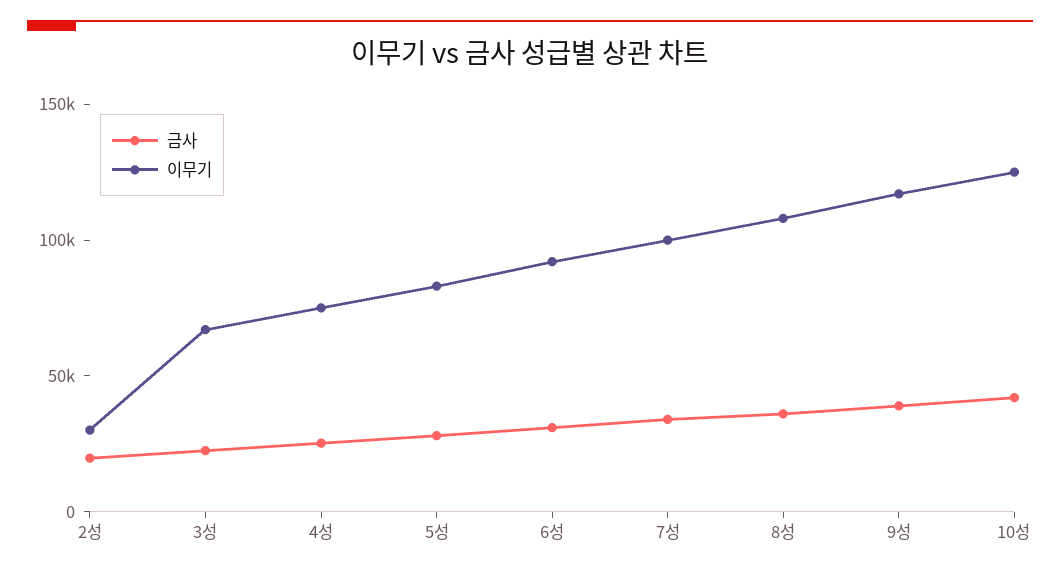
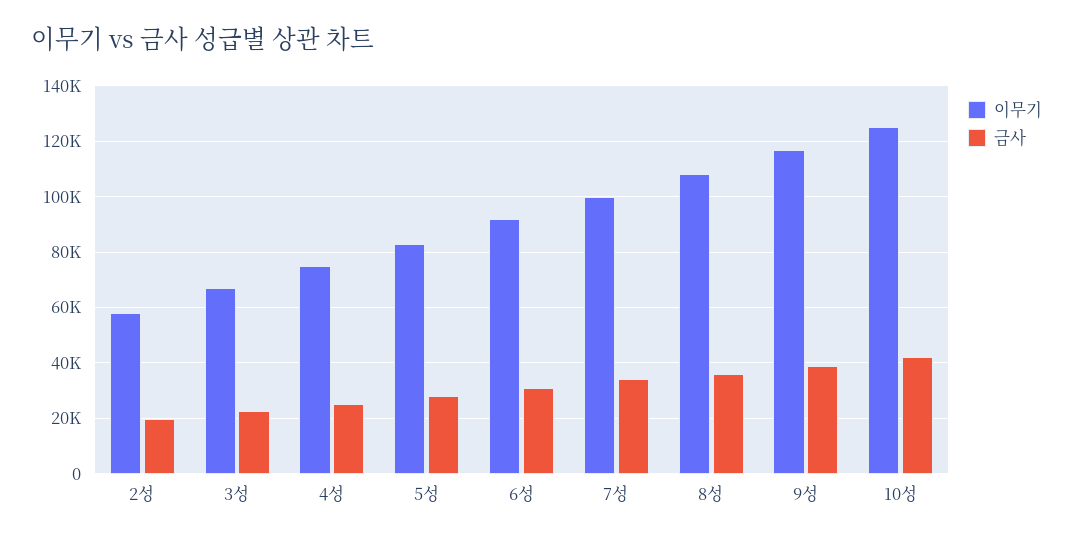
  {
    "금사": {
      "2성": 20000,
      "3성": 22500,
      "4성": 25000,
      "5성": 27500,
      "6성": 30000,
      "7성": 35000,
      "8성": 35000,
      "9성": 40000,
      "10성": 42500
    },
    "이무기": {
-     "2성": 30000,
+     "2성": 57500,
      "3성": 67500,
      "4성": 75000,
      "5성": 82500,
      "6성": 92500,
      "7성": 100000,
      "8성": 107500,
      "9성": 117500,
      "10성": 125000
    }
  }

